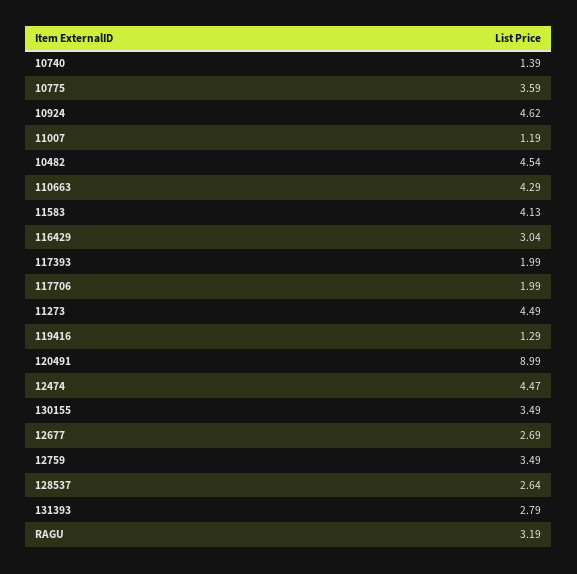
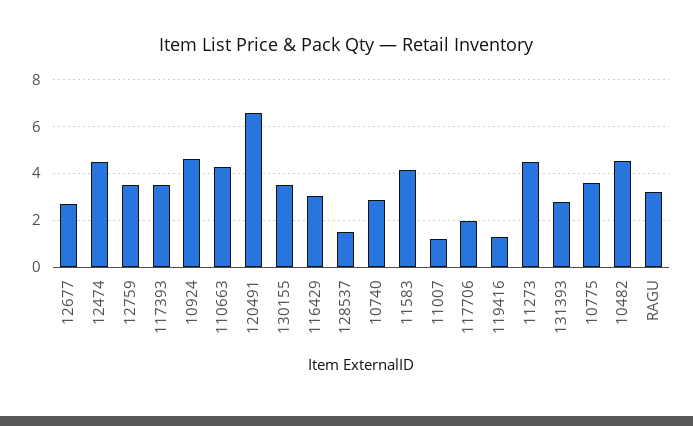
  {
-   "10740": 1.39,
+   "10740": 3,
    "10775": 3.59,
    "10924": 4.62,
    "11007": 1.19,
    "10482": 4.54,
    "110663": 4.29,
    "11583": 4.13,
    "116429": 3.04,
-   "117393": 1.99,
+   "117393": 3.5,
    "117706": 1.99,
    "11273": 4.49,
    "119416": 1.29,
-   "120491": 8.99,
+   "120491": 6.5,
    "12474": 4.47,
    "130155": 3.49,
    "12677": 2.69,
    "12759": 3.49,
-   "128537": 2.64,
+   "128537": 1.5,
    "131393": 2.79,
    "RAGU": 3.19
  }

